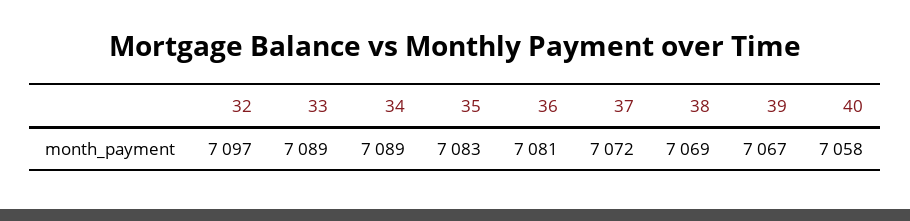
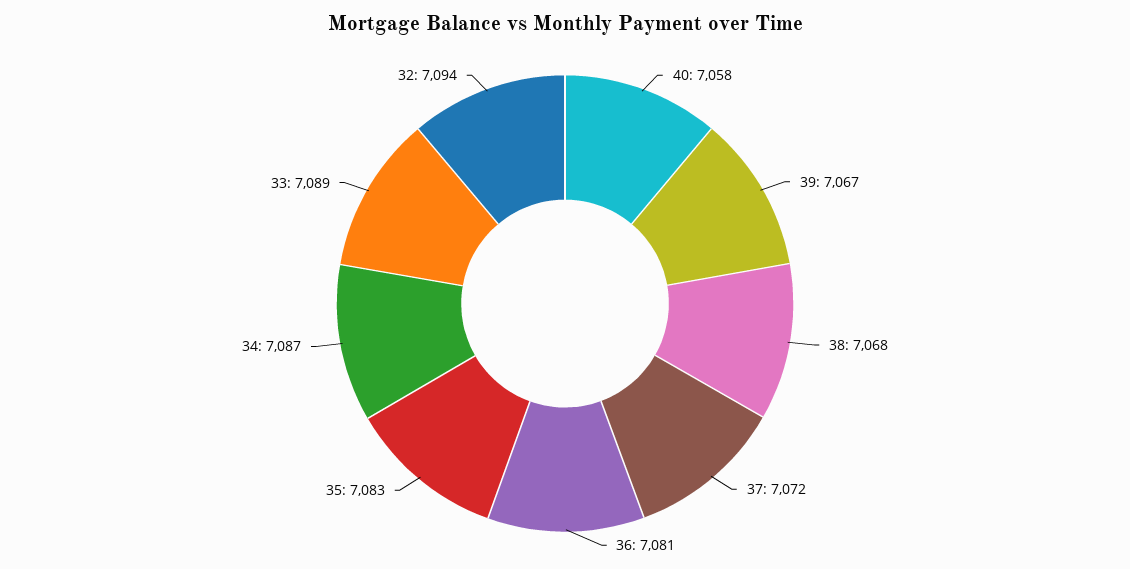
  {
-   "32": 7097,
+   "32": 7094,
    "33": 7089,
-   "34": 7089,
+   "34": 7087,
    "35": 7083,
    "36": 7081,
    "37": 7072,
-   "38": 7069,
+   "38": 7068,
    "39": 7067,
    "40": 7058
  }

